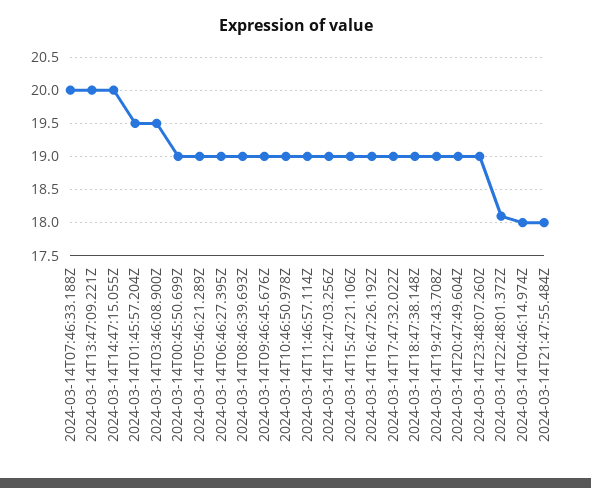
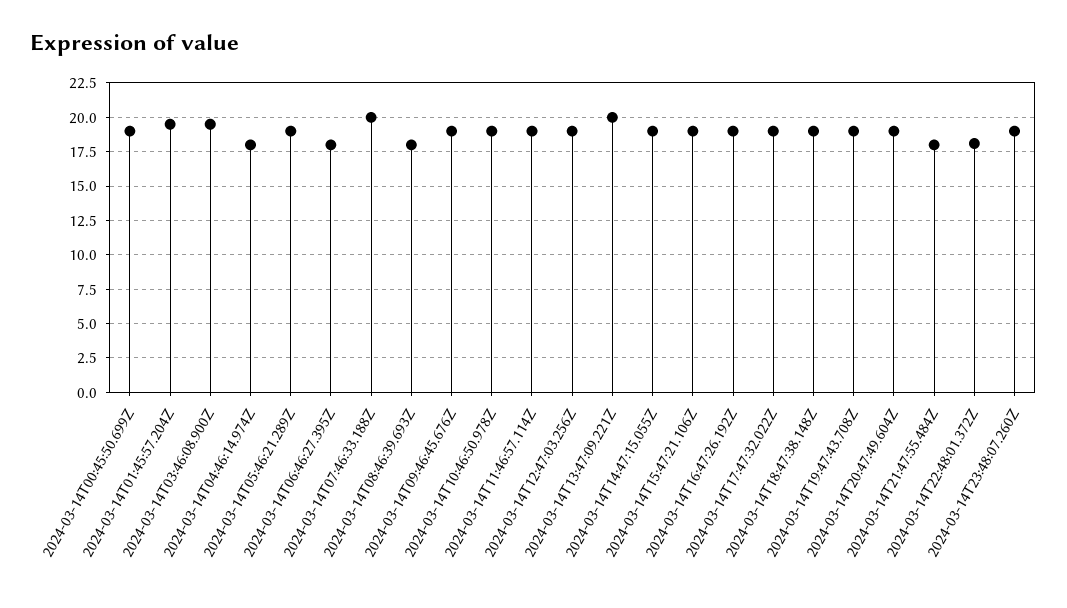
  {
    "2024-03-14T07:46:33.188Z": 20,
    "2024-03-14T13:47:09.221Z": 20,
-   "2024-03-14T14:47:15.055Z": 20,
+   "2024-03-14T14:47:15.055Z": 19,
    "2024-03-14T01:45:57.204Z": 19.5,
    "2024-03-14T03:46:08.900Z": 19.5,
    "2024-03-14T00:45:50.699Z": 19,
    "2024-03-14T05:46:21.289Z": 19,
-   "2024-03-14T06:46:27.395Z": 19,
+   "2024-03-14T06:46:27.395Z": 18,
-   "2024-03-14T08:46:39.693Z": 19,
+   "2024-03-14T08:46:39.693Z": 18,
    "2024-03-14T09:46:45.676Z": 19,
    "2024-03-14T10:46:50.978Z": 19,
    "2024-03-14T11:46:57.114Z": 19,
    "2024-03-14T12:47:03.256Z": 19,
    "2024-03-14T15:47:21.106Z": 19,
    "2024-03-14T16:47:26.192Z": 19,
    "2024-03-14T17:47:32.022Z": 19,
    "2024-03-14T18:47:38.148Z": 19,
    "2024-03-14T19:47:43.708Z": 19,
    "2024-03-14T20:47:49.604Z": 19,
    "2024-03-14T23:48:07.260Z": 19,
    "2024-03-14T22:48:01.372Z": 18.1,
    "2024-03-14T04:46:14.974Z": 18,
    "2024-03-14T21:47:55.484Z": 18
  }

